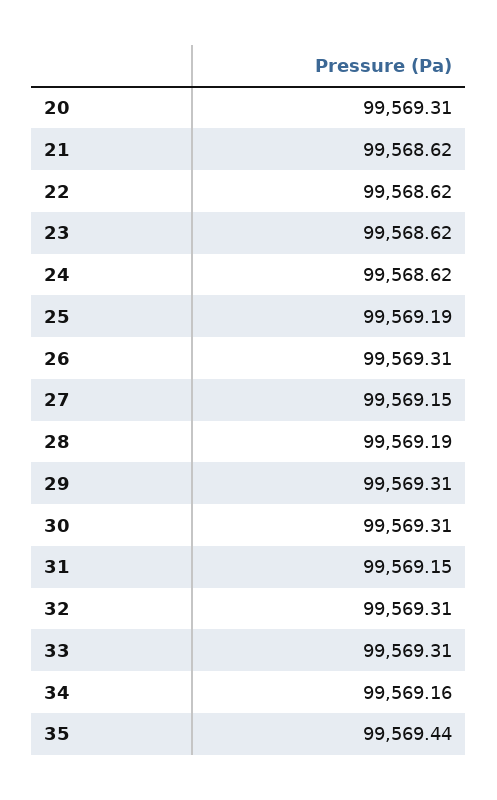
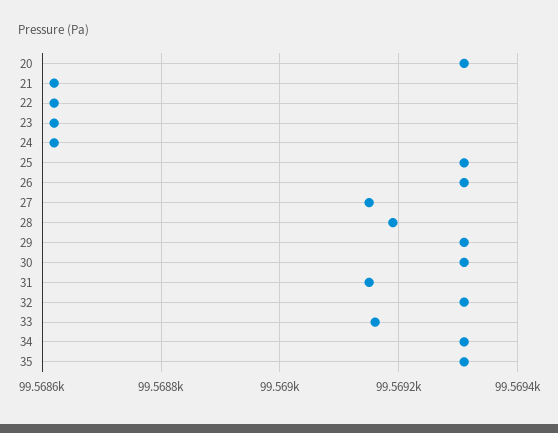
  {
    "20": 99569.31,
    "21": 99568.62,
    "22": 99568.62,
    "23": 99568.62,
    "24": 99568.62,
-   "25": 99569.19,
+   "25": 99569.3,
    "26": 99569.31,
    "27": 99569.15,
    "28": 99569.19,
    "29": 99569.31,
    "30": 99569.31,
    "31": 99569.15,
    "32": 99569.31,
-   "33": 99569.31,
+   "33": 99569.15,
-   "34": 99569.16,
+   "34": 99569.3,
-   "35": 99569.44
+   "35": 99569.3
  }

